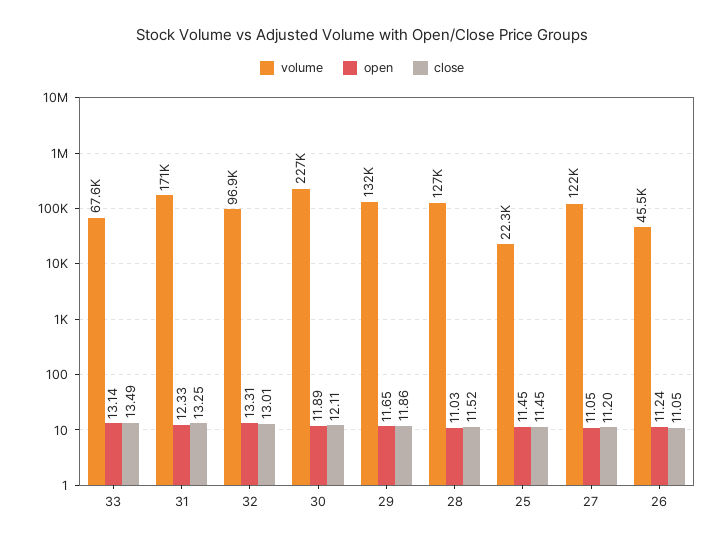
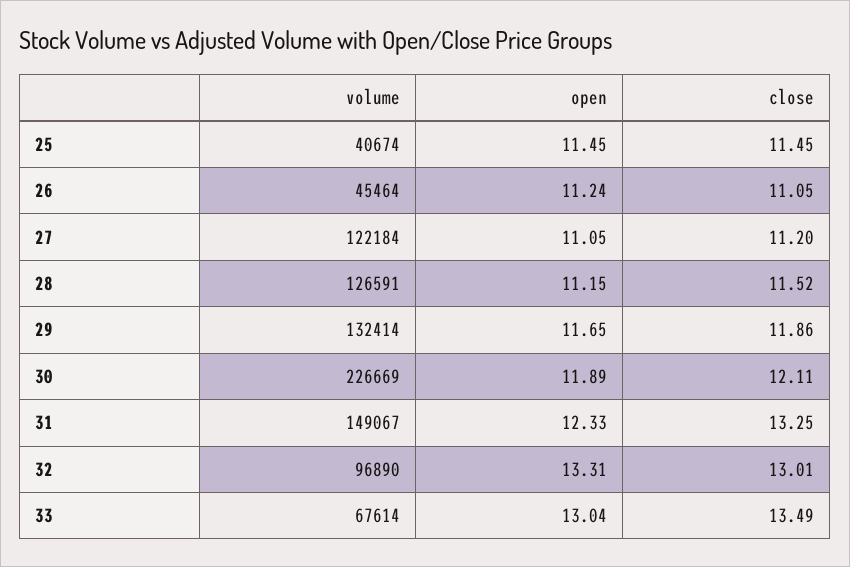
  {
    "volume": {
      "33": 67614,
-     "31": 171000,
+     "31": 149067,
      "32": 96890,
      "30": 226669,
      "29": 132414,
      "28": 126591,
-     "25": 22300,
+     "25": 40674,
      "27": 122184,
      "26": 45464
    },
    "open": {
-     "33": 13.14,
+     "33": 13.04,
      "31": 12.33,
      "32": 13.31,
      "30": 11.89,
      "29": 11.65,
-     "28": 11.03,
+     "28": 11.15,
      "25": 11.45,
      "27": 11.05,
      "26": 11.24
    },
    "close": {
      "33": 13.49,
      "31": 13.25,
      "32": 13.01,
      "30": 12.11,
      "29": 11.86,
      "28": 11.52,
      "25": 11.45,
      "27": 11.2,
      "26": 11.05
    }
  }

